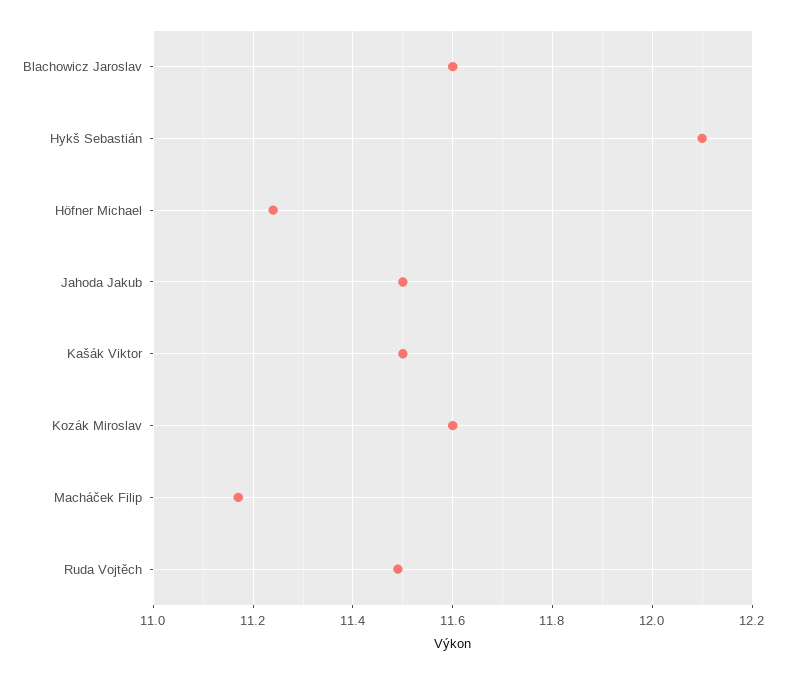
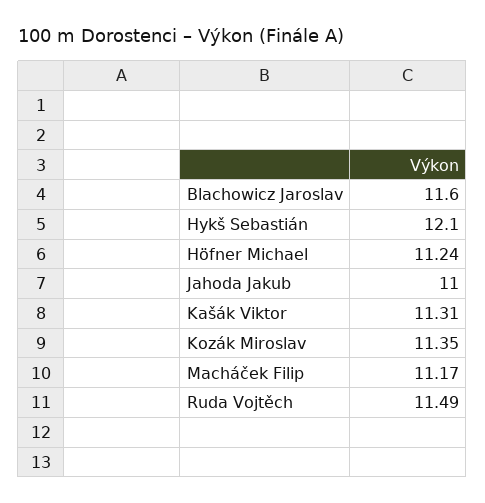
  {
    "Blachowicz Jaroslav": 11.6,
    "Hykš Sebastián": 12.1,
    "Höfner Michael": 11.24,
-   "Jahoda Jakub": 11.5,
+   "Jahoda Jakub": 11,
-   "Kašák Viktor": 11.5,
+   "Kašák Viktor": 11.31,
-   "Kozák Miroslav": 11.6,
+   "Kozák Miroslav": 11.35,
    "Macháček Filip": 11.17,
    "Ruda Vojtěch": 11.49
  }

